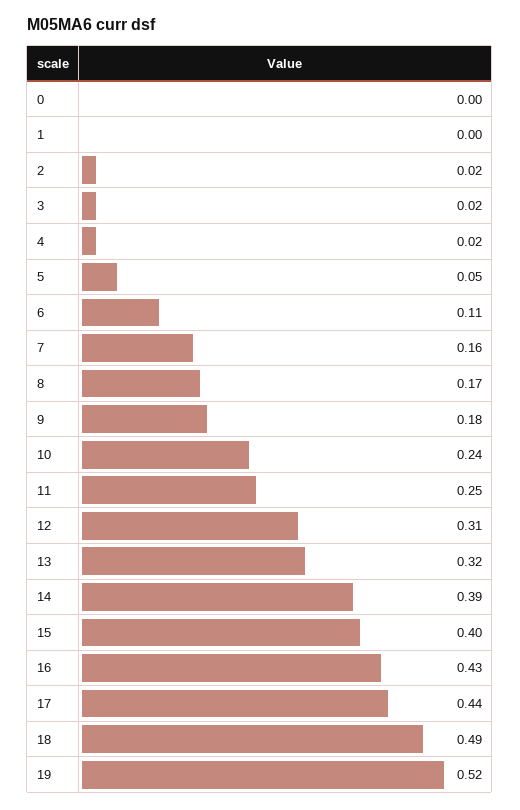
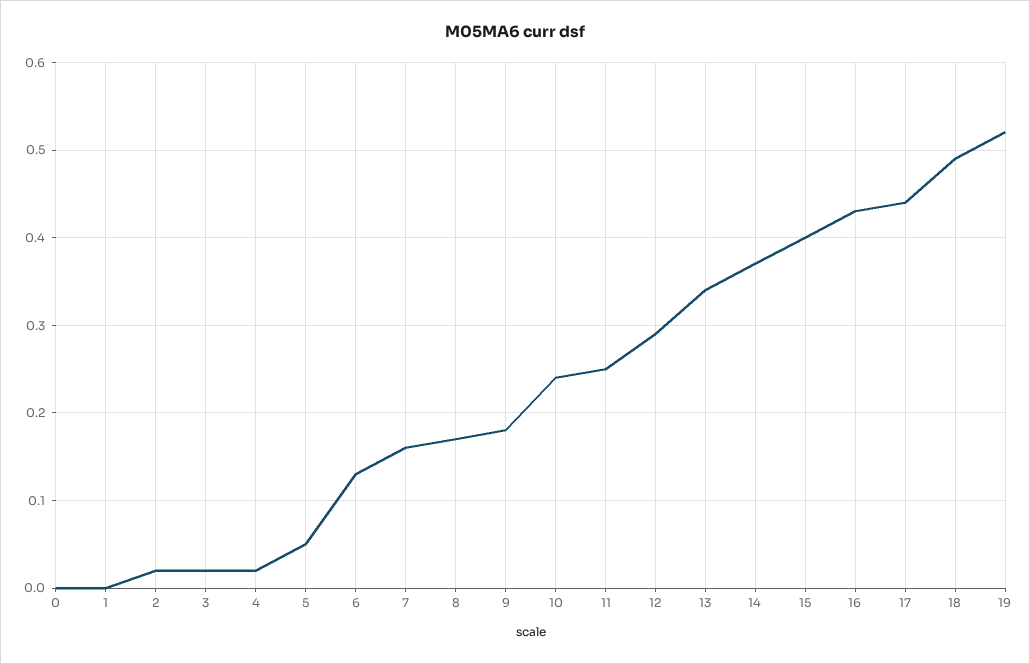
  {
    "0": 0,
    "1": 0,
    "2": 0.02,
    "3": 0.02,
    "4": 0.02,
    "5": 0.05,
-   "6": 0.11,
+   "6": 0.13,
    "7": 0.16,
    "8": 0.17,
    "9": 0.18,
    "10": 0.24,
    "11": 0.25,
-   "12": 0.31,
+   "12": 0.29,
-   "13": 0.32,
+   "13": 0.34,
-   "14": 0.39,
+   "14": 0.37,
    "15": 0.4,
    "16": 0.43,
    "17": 0.44,
    "18": 0.49,
    "19": 0.52
  }

